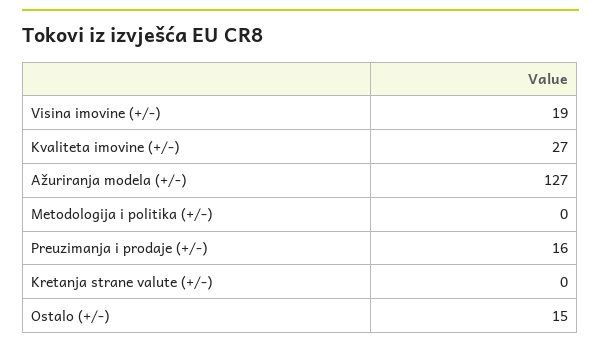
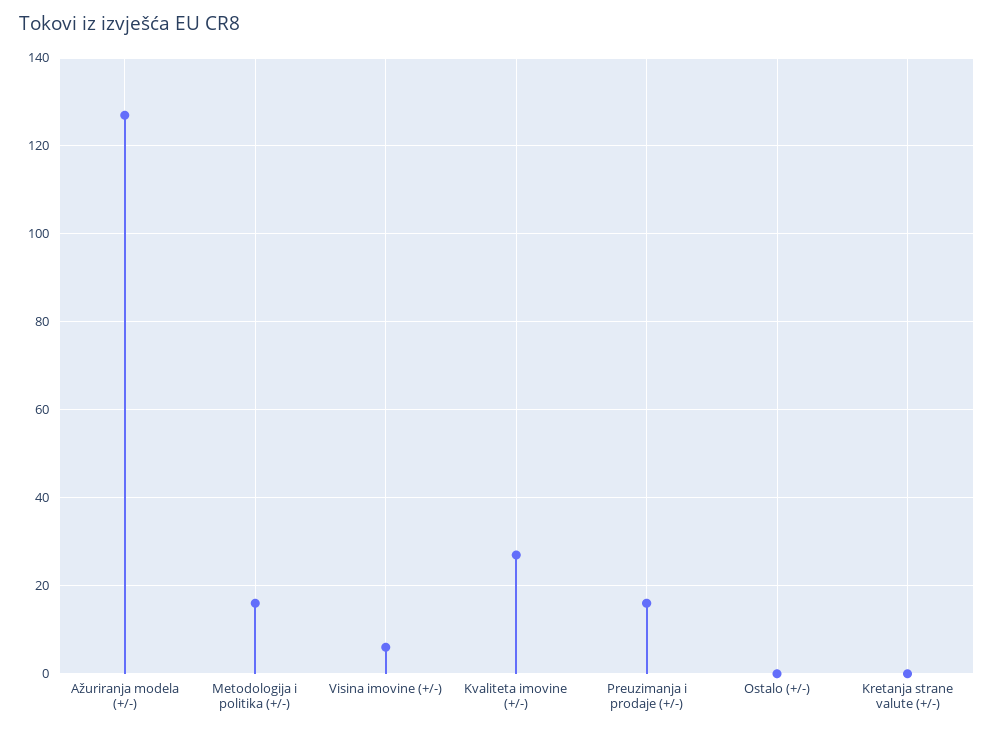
  {
-   "Visina imovine (+/-)": 19,
+   "Visina imovine (+/-)": 5,
    "Kvaliteta imovine (+/-)": 27,
    "Ažuriranja modela (+/-)": 127,
-   "Metodologija i politika (+/-)": 0,
+   "Metodologija i politika (+/-)": 15,
    "Preuzimanja i prodaje (+/-)": 16,
    "Kretanja strane valute (+/-)": 0,
-   "Ostalo (+/-)": 15
+   "Ostalo (+/-)": 0
  }

